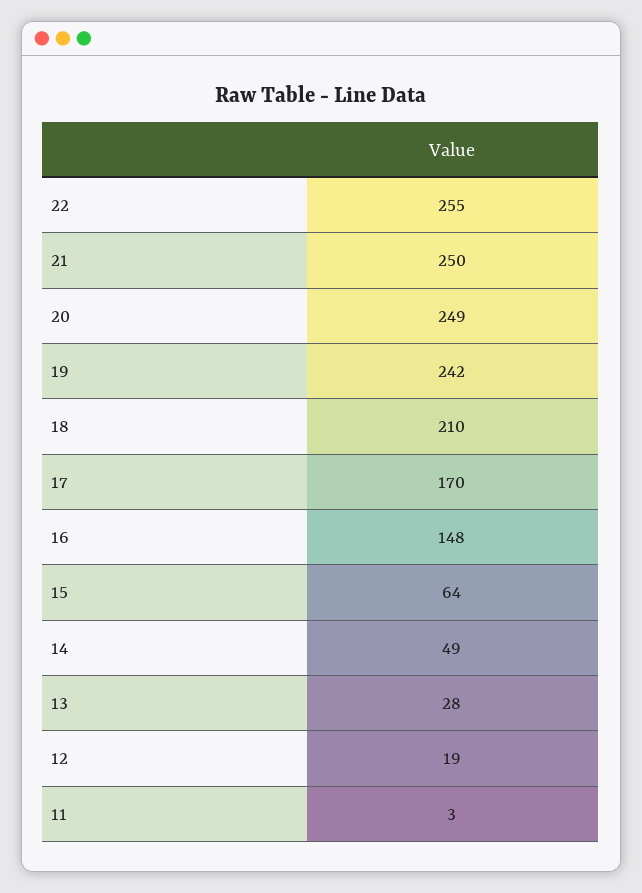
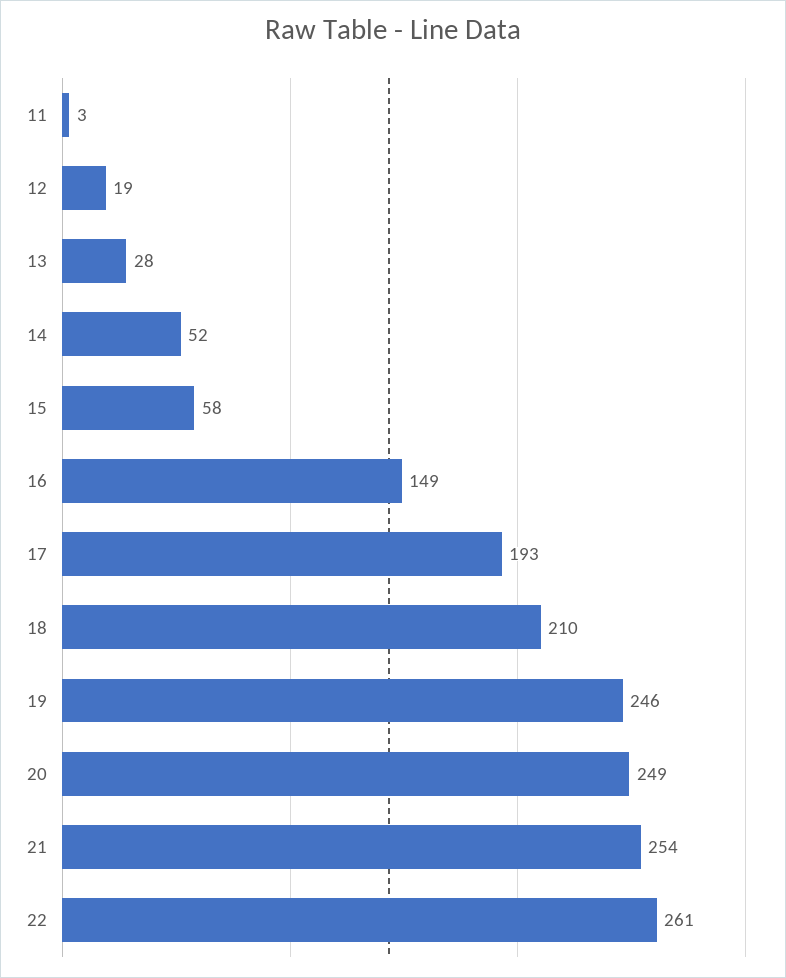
  {
-   "22": 255,
+   "22": 261,
-   "21": 250,
+   "21": 254,
    "20": 249,
-   "19": 242,
+   "19": 246,
    "18": 210,
-   "17": 170,
+   "17": 193,
-   "16": 148,
+   "16": 149,
-   "15": 64,
+   "15": 58,
-   "14": 49,
+   "14": 52,
    "13": 28,
    "12": 19,
    "11": 3
  }

